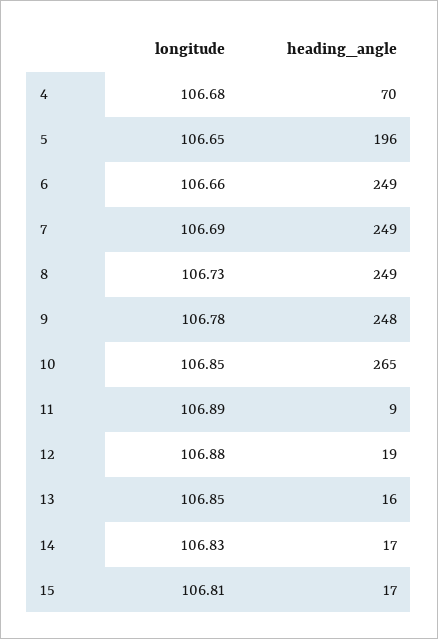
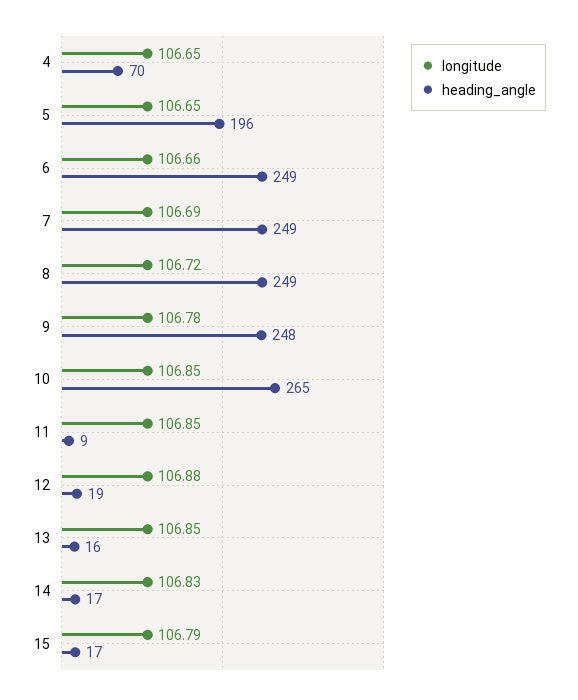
  {
    "longitude": {
-     "4": 106.68,
+     "4": 106.65,
      "5": 106.65,
      "6": 106.66,
      "7": 106.69,
-     "8": 106.73,
+     "8": 106.72,
      "9": 106.78,
      "10": 106.85,
-     "11": 106.89,
+     "11": 106.85,
      "12": 106.88,
      "13": 106.85,
      "14": 106.83,
-     "15": 106.81
+     "15": 106.79
    },
    "heading_angle": {
      "4": 70,
      "5": 196,
      "6": 249,
      "7": 249,
      "8": 249,
      "9": 248,
      "10": 265,
      "11": 9,
      "12": 19,
      "13": 16,
      "14": 17,
      "15": 17
    }
  }

